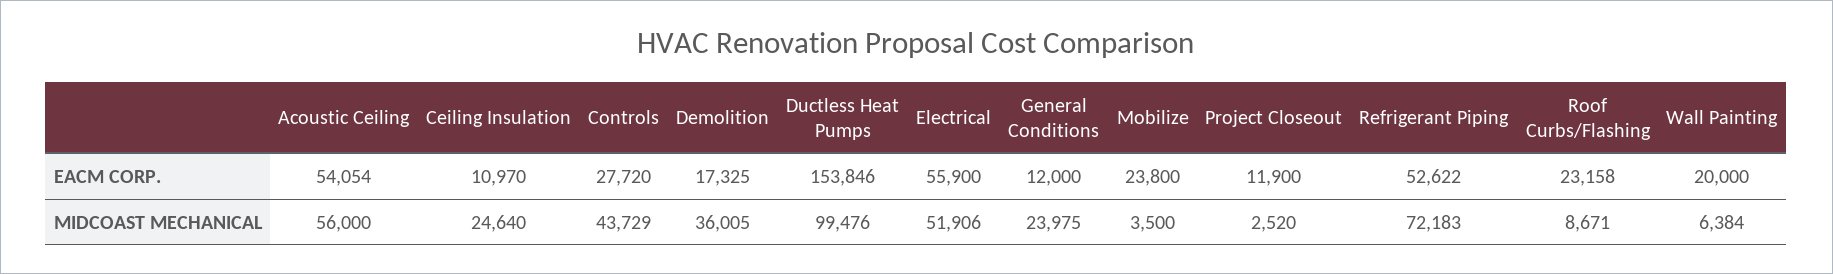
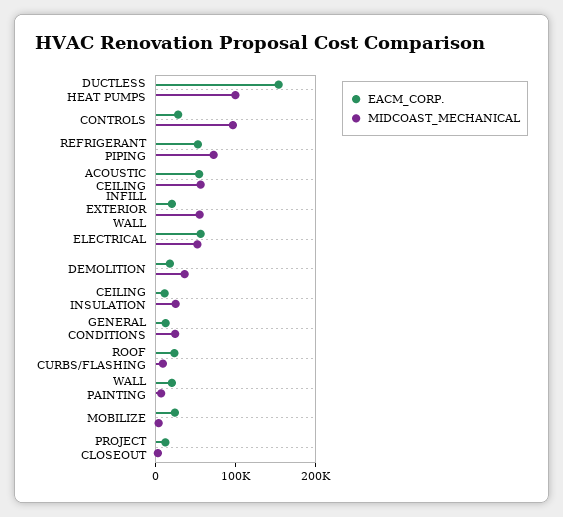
  {
    "EACM CORP.": {
      "Acoustic Ceiling": 54054,
      "Ceiling Insulation": 10970,
      "Controls": 27720,
      "Demolition": 17325,
      "Ductless Heat Pumps": 153846,
      "Electrical": 55900,
      "General Conditions": 12000,
      "Mobilize": 23800,
      "Project Closeout": 11900,
      "Refrigerant Piping": 52622,
      "Roof Curbs/Flashing": 23158,
-     "Wall Painting": 20000
+     "Wall Painting": 20000,
+     "INFILL EXTERIOR WALL": 20000
    },
    "MIDCOAST MECHANICAL": {
      "Acoustic Ceiling": 56000,
      "Ceiling Insulation": 24640,
-     "Controls": 43729,
+     "Controls": 100000,
      "Demolition": 36005,
      "Ductless Heat Pumps": 99476,
      "Electrical": 51906,
      "General Conditions": 23975,
      "Mobilize": 3500,
      "Project Closeout": 2520,
      "Refrigerant Piping": 72183,
      "Roof Curbs/Flashing": 8671,
-     "Wall Painting": 6384
+     "Wall Painting": 6384,
+     "INFILL EXTERIOR WALL": 60000
    }
  }

